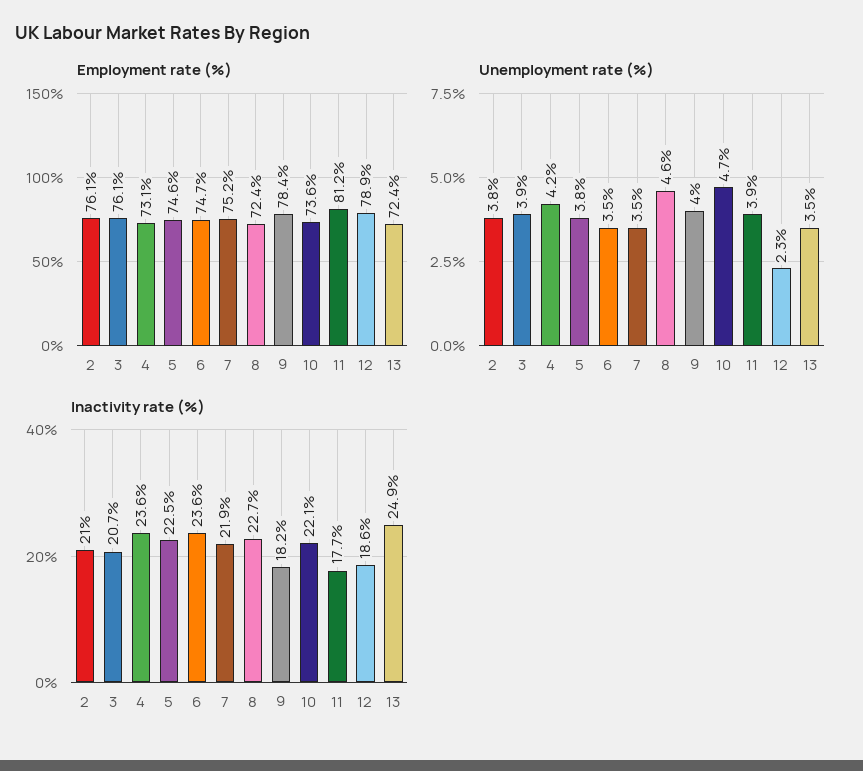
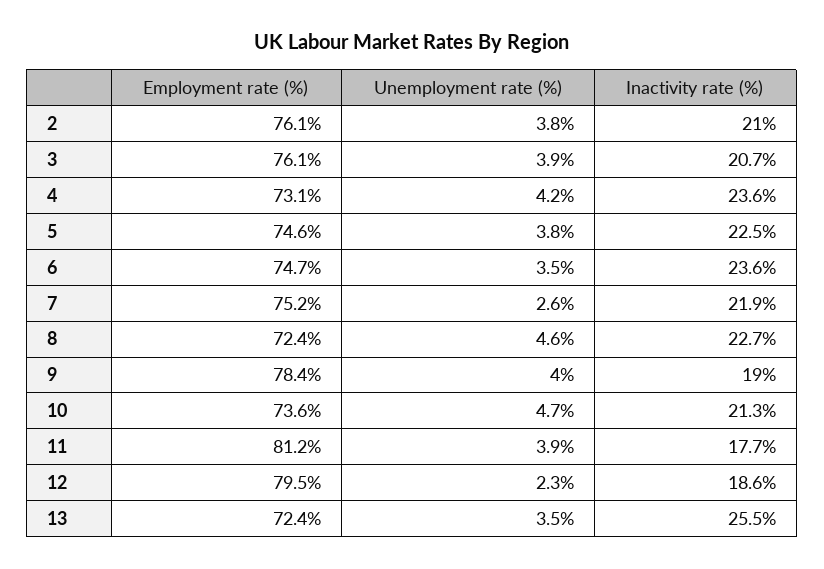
  {
    "Employment rate (%)": {
      "2": 76.1,
      "3": 76.1,
      "4": 73.1,
      "5": 74.6,
      "6": 74.7,
      "7": 75.2,
      "8": 72.4,
      "9": 78.4,
      "10": 73.6,
      "11": 81.2,
-     "12": 78.9,
+     "12": 79.5,
      "13": 72.4
    },
    "Unemployment rate (%)": {
      "2": 3.8,
      "3": 3.9,
      "4": 4.2,
      "5": 3.8,
      "6": 3.5,
-     "7": 3.5,
+     "7": 2.6,
      "8": 4.6,
      "9": 4,
      "10": 4.7,
      "11": 3.9,
      "12": 2.3,
      "13": 3.5
    },
    "Inactivity rate (%)": {
      "2": 21,
      "3": 20.7,
      "4": 23.6,
      "5": 22.5,
      "6": 23.6,
      "7": 21.9,
      "8": 22.7,
-     "9": 18.2,
+     "9": 19,
-     "10": 22.1,
+     "10": 21.3,
      "11": 17.7,
      "12": 18.6,
-     "13": 24.9
+     "13": 25.5
    }
  }

